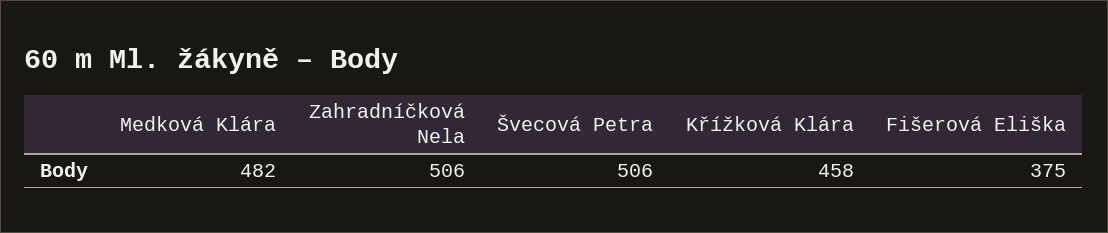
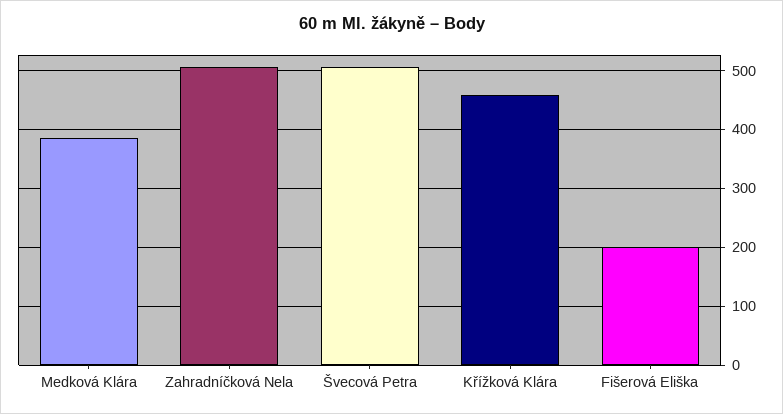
  {
-   "Medková Klára": 482,
+   "Medková Klára": 380,
    "Zahradníčková Nela": 506,
    "Švecová Petra": 506,
    "Křížková Klára": 458,
-   "Fišerová Eliška": 375
+   "Fišerová Eliška": 200
  }

